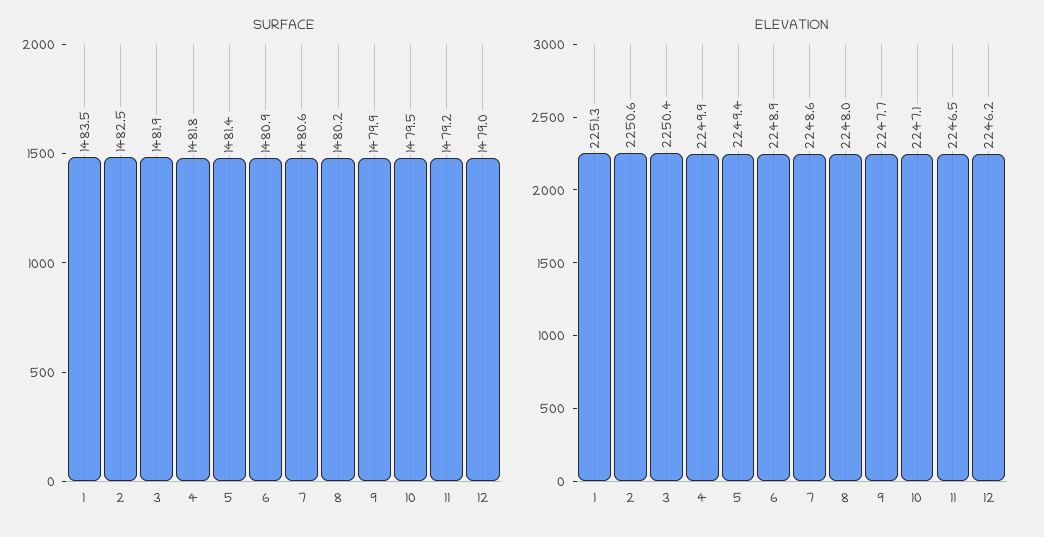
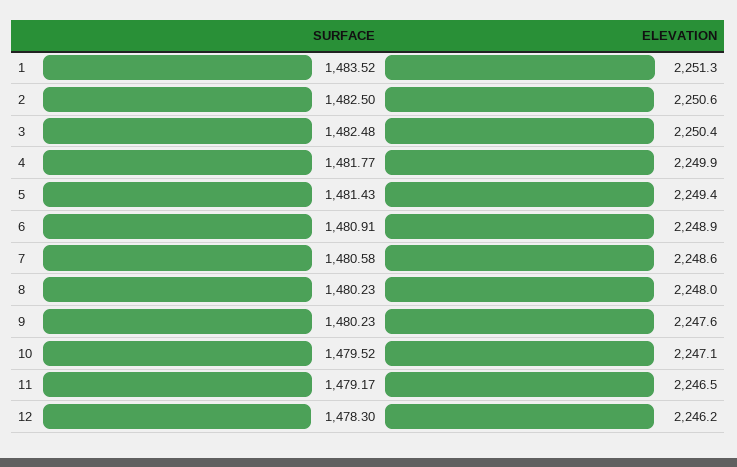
  {
    "SURFACE": {
      "1": 1483.52,
      "2": 1482.5,
-     "3": 1481.9,
+     "3": 1482.48,
      "4": 1481.77,
      "5": 1481.43,
      "6": 1480.91,
      "7": 1480.58,
      "8": 1480.23,
-     "9": 1479.9,
+     "9": 1480.23,
      "10": 1479.52,
      "11": 1479.17,
-     "12": 1479
+     "12": 1478.3
    },
    "ELEVATION": {
      "1": 2251.3,
      "2": 2250.6,
      "3": 2250.4,
      "4": 2249.9,
      "5": 2249.4,
      "6": 2248.9,
      "7": 2248.6,
      "8": 2248,
-     "9": 2247.7,
+     "9": 2247.6,
      "10": 2247.1,
      "11": 2246.5,
      "12": 2246.2
    }
  }

